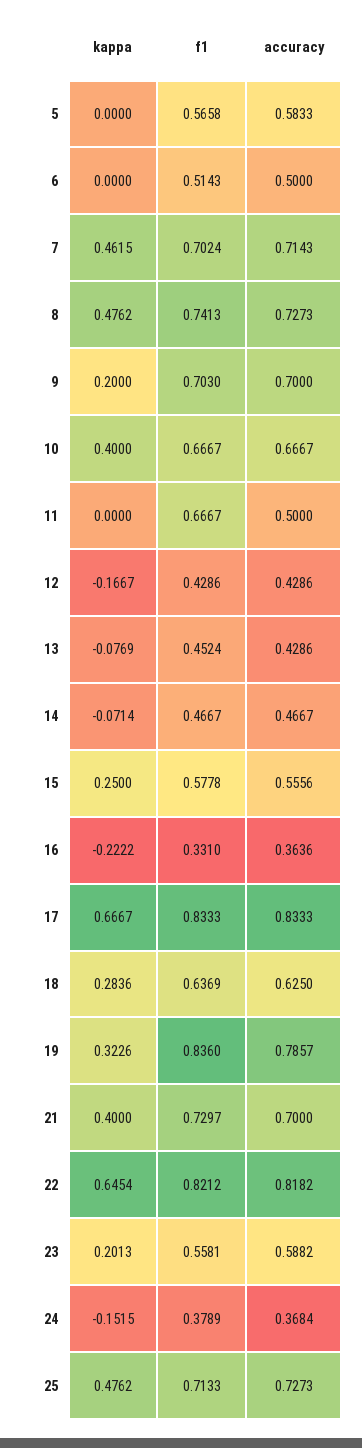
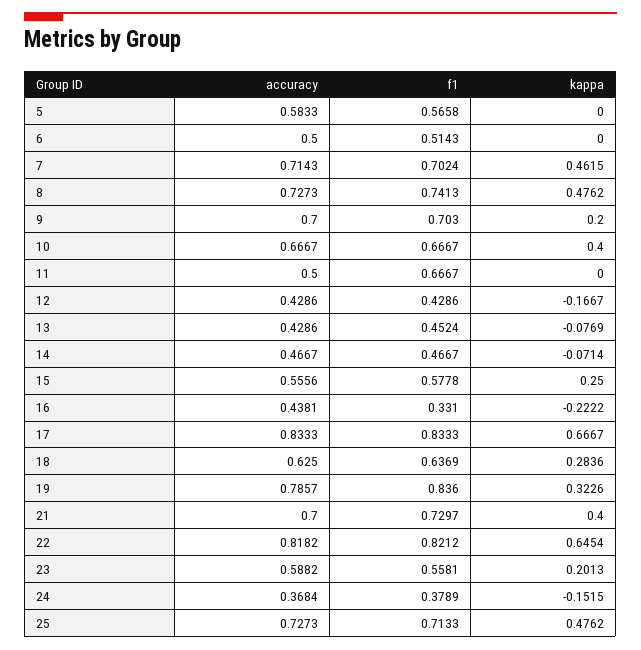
  {
    "kappa": {
      "5": 0,
      "6": 0,
      "7": 0.4615,
      "8": 0.4762,
      "9": 0.2,
      "10": 0.4,
      "11": 0,
      "12": -0.1667,
      "13": -0.0769,
      "14": -0.0714,
      "15": 0.25,
      "16": -0.2222,
      "17": 0.6667,
      "18": 0.2836,
      "19": 0.3226,
      "21": 0.4,
      "22": 0.6454,
      "23": 0.2013,
      "24": -0.1515,
      "25": 0.4762
    },
    "f1": {
      "5": 0.5658,
      "6": 0.5143,
      "7": 0.7024,
      "8": 0.7413,
      "9": 0.703,
      "10": 0.6667,
      "11": 0.6667,
      "12": 0.4286,
      "13": 0.4524,
      "14": 0.4667,
      "15": 0.5778,
      "16": 0.331,
      "17": 0.8333,
      "18": 0.6369,
      "19": 0.836,
      "21": 0.7297,
      "22": 0.8212,
      "23": 0.5581,
      "24": 0.3789,
      "25": 0.7133
    },
    "accuracy": {
      "5": 0.5833,
      "6": 0.5,
      "7": 0.7143,
      "8": 0.7273,
      "9": 0.7,
      "10": 0.6667,
      "11": 0.5,
      "12": 0.4286,
      "13": 0.4286,
      "14": 0.4667,
      "15": 0.5556,
-     "16": 0.3636,
+     "16": 0.4381,
      "17": 0.8333,
      "18": 0.625,
      "19": 0.7857,
      "21": 0.7,
      "22": 0.8182,
      "23": 0.5882,
      "24": 0.3684,
      "25": 0.7273
    }
  }

